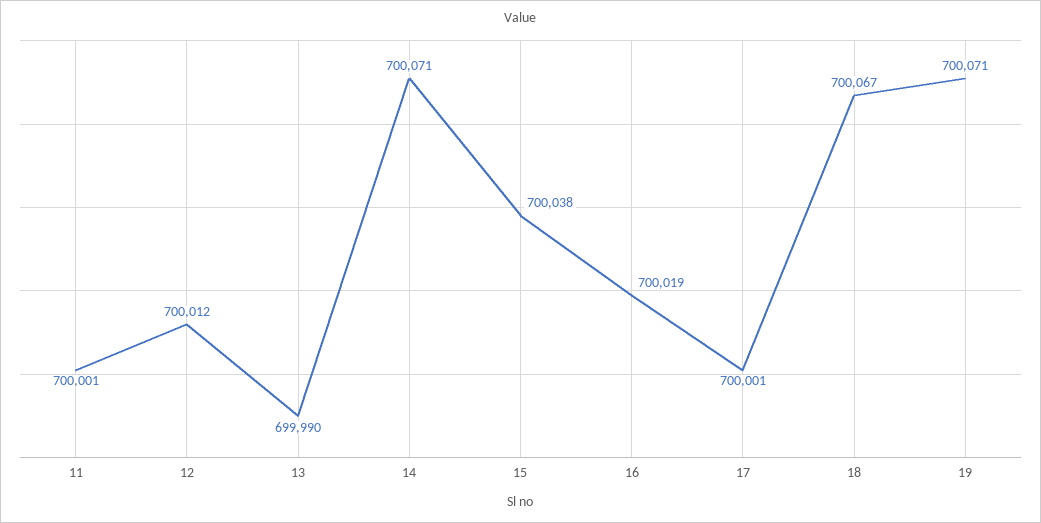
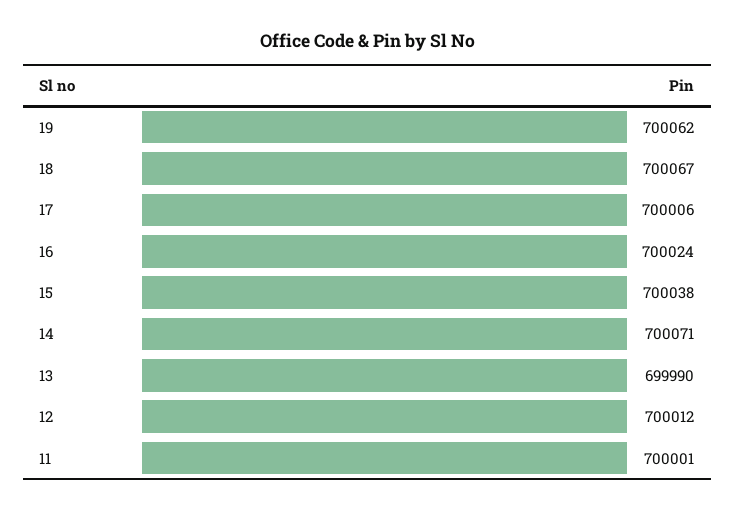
  {
    "11": 700001,
    "12": 700012,
    "13": 699990,
    "14": 700071,
    "15": 700038,
-   "16": 700019,
+   "16": 700024,
-   "17": 700001,
+   "17": 700006,
    "18": 700067,
-   "19": 700071
+   "19": 700062
  }

